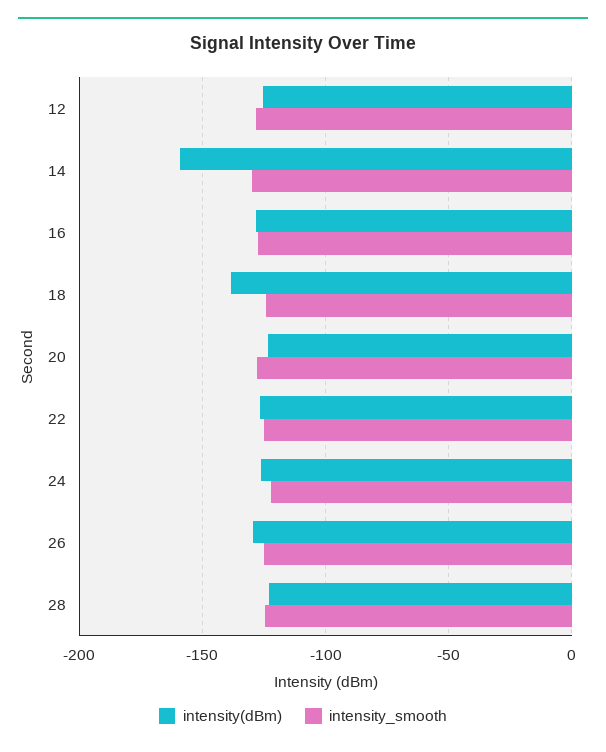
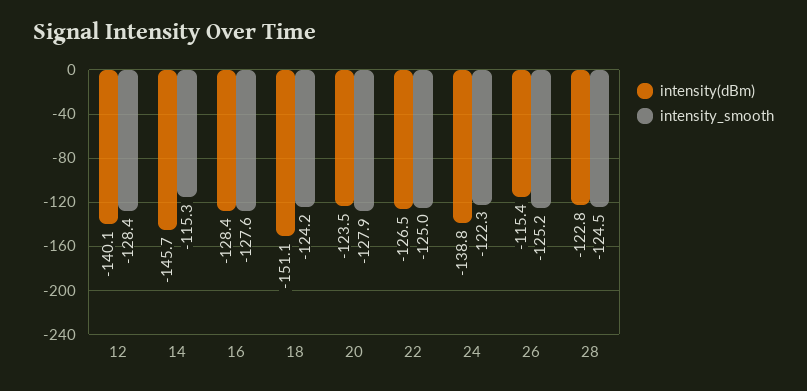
  {
    "intensity(dBm)": {
-     "12": -125,
+     "12": -140.1,
-     "14": -160,
+     "14": -145.7,
      "16": -128.4,
-     "18": -140,
+     "18": -151.1,
      "20": -123.5,
      "22": -126.5,
-     "24": -125,
+     "24": -138.8,
-     "26": -130,
+     "26": -115.4,
      "28": -122.8
    },
    "intensity_smooth": {
      "12": -128.4,
-     "14": -130,
+     "14": -115.3,
      "16": -127.6,
      "18": -124.2,
      "20": -127.9,
      "22": -125,
      "24": -122.3,
      "26": -125.2,
      "28": -124.5
    }
  }

